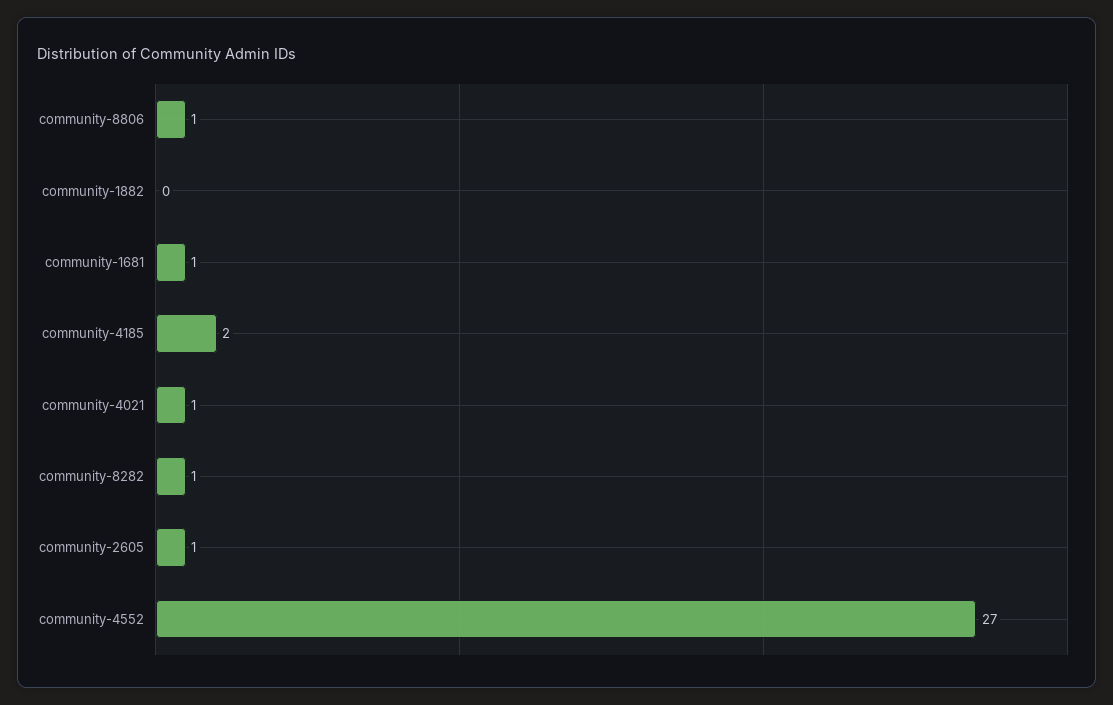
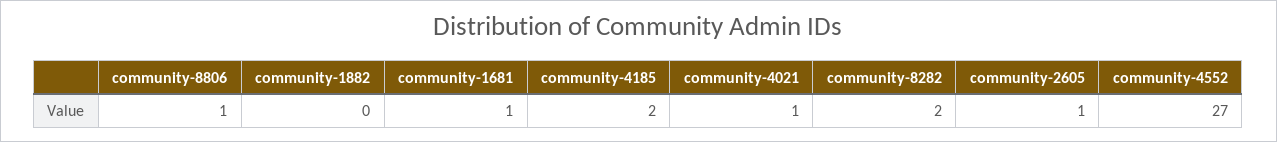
  {
    "community-8806": 1,
    "community-1882": 0,
    "community-1681": 1,
    "community-4185": 2,
    "community-4021": 1,
-   "community-8282": 1,
+   "community-8282": 2,
    "community-2605": 1,
    "community-4552": 27
  }

